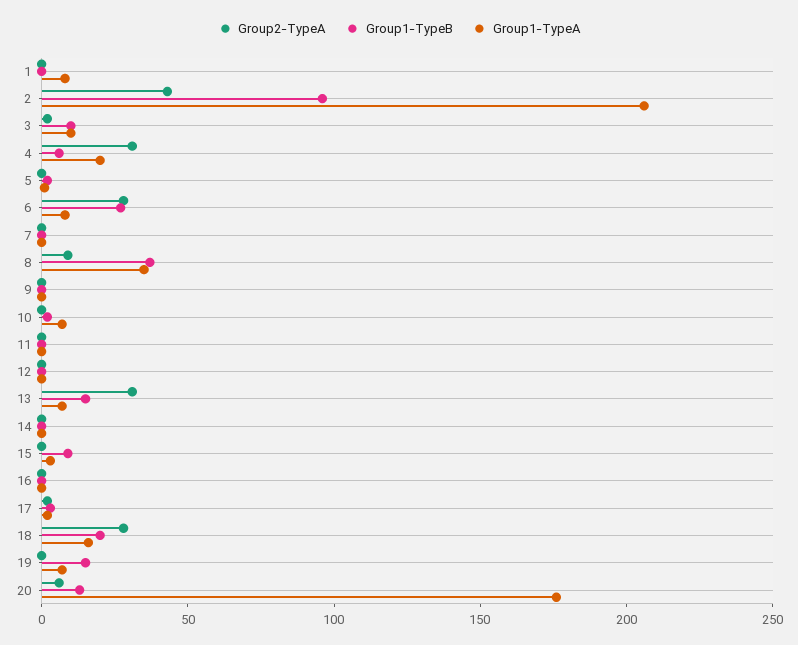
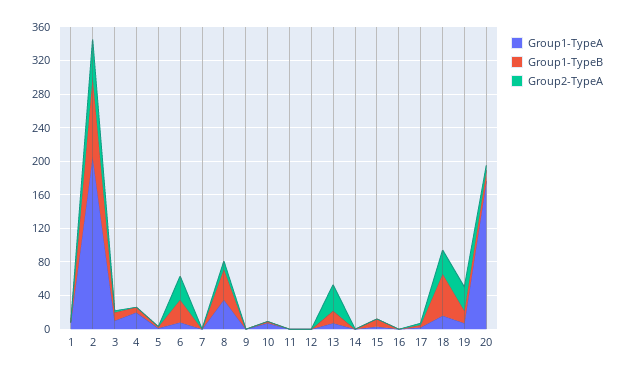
  {
    "Group2-TypeA": {
      "1": 0,
      "2": 40,
      "3": 0,
-     "4": 30,
+     "4": 0,
      "5": 0,
      "6": 30,
      "7": 0,
      "8": 10,
      "9": 0,
      "10": 0,
      "11": 0,
      "12": 0,
      "13": 30,
      "14": 0,
      "15": 0,
      "16": 0,
      "17": 0,
      "18": 30,
-     "19": 0,
+     "19": 30,
      "20": 10
    },
    "Group1-TypeB": {
      "1": 0,
      "2": 100,
      "3": 10,
      "4": 10,
      "5": 0,
      "6": 30,
      "7": 0,
      "8": 40,
      "9": 0,
      "10": 0,
      "11": 0,
      "12": 0,
      "13": 20,
      "14": 0,
      "15": 10,
      "16": 0,
      "17": 0,
-     "18": 20,
+     "18": 50,
      "19": 20,
      "20": 10
    },
    "Group1-TypeA": {
      "1": 10,
      "2": 210,
      "3": 10,
      "4": 20,
      "5": 0,
      "6": 10,
      "7": 0,
      "8": 40,
      "9": 0,
      "10": 10,
      "11": 0,
      "12": 0,
      "13": 10,
      "14": 0,
      "15": 0,
      "16": 0,
      "17": 0,
      "18": 20,
      "19": 10,
      "20": 180
    }
  }

